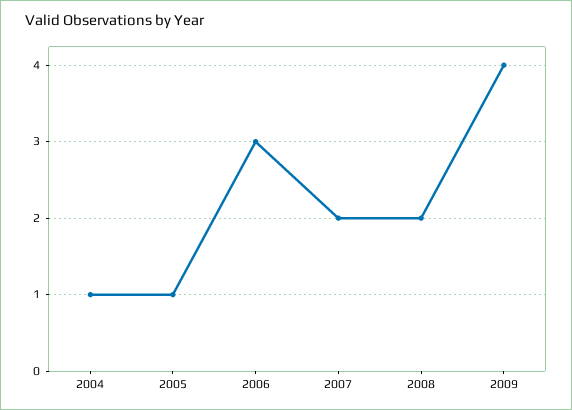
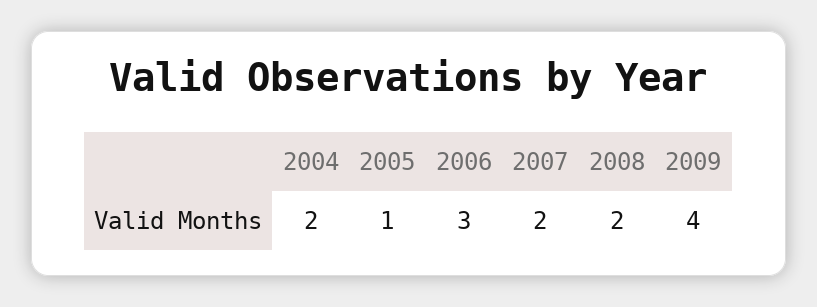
  {
-   "2004": 1,
+   "2004": 2,
    "2005": 1,
    "2006": 3,
    "2007": 2,
    "2008": 2,
    "2009": 4
  }

